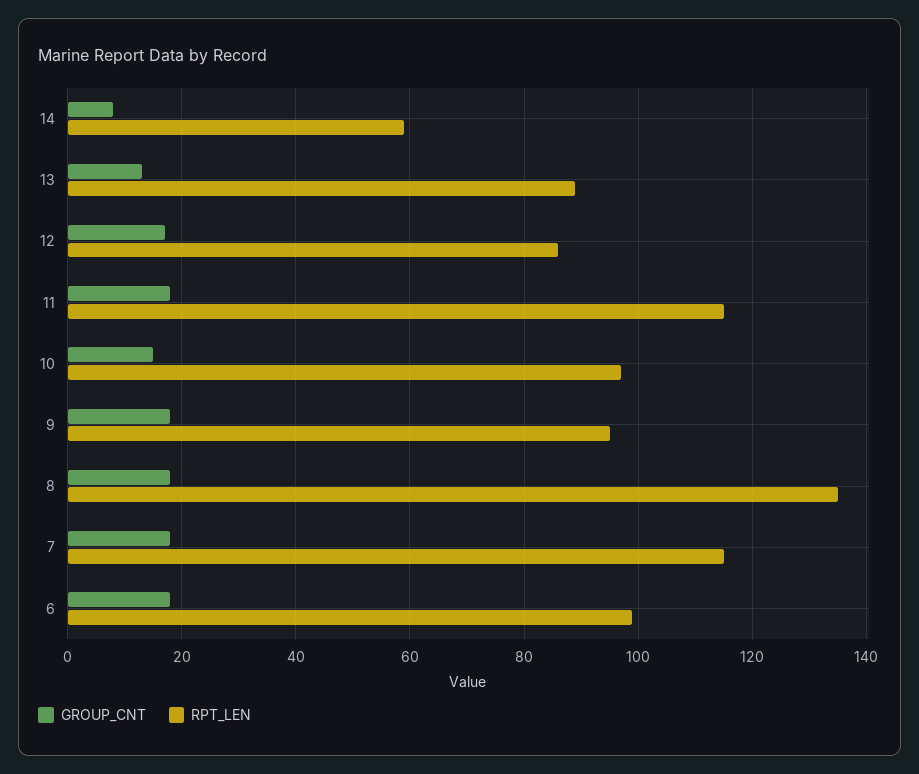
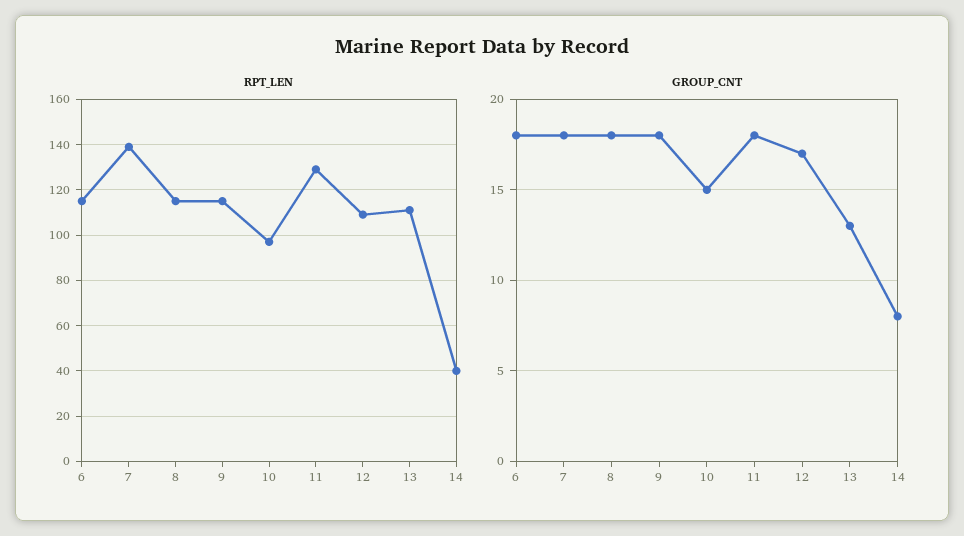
  {
    "GROUP_CNT": {
      "14": 8,
      "13": 13,
      "12": 17,
      "11": 18,
      "10": 15,
      "9": 18,
      "8": 18,
      "7": 18,
      "6": 18
    },
    "RPT_LEN": {
-     "14": 60,
+     "14": 40,
-     "13": 90,
+     "13": 110,
-     "12": 85,
+     "12": 110,
-     "11": 115,
+     "11": 130,
      "10": 95,
-     "9": 95,
+     "9": 115,
-     "8": 135,
+     "8": 115,
-     "7": 115,
+     "7": 140,
-     "6": 100
+     "6": 115
    }
  }

